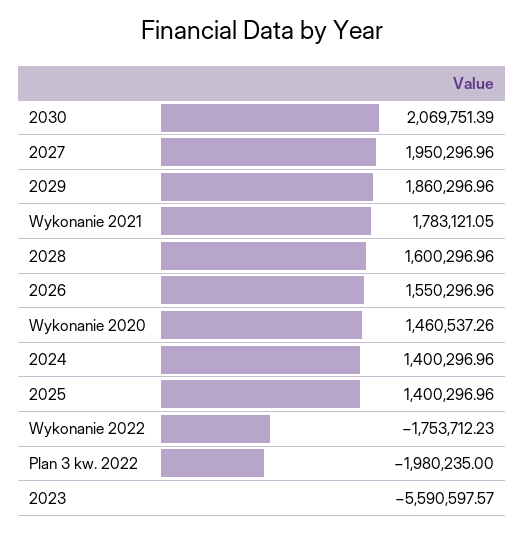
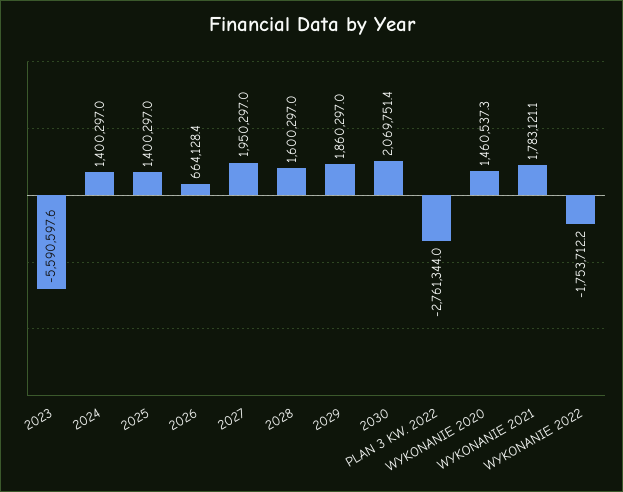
  {
    "2030": 2069751.39,
    "2027": 1950296.96,
    "2029": 1860296.96,
    "Wykonanie 2021": 1783121.05,
    "2028": 1600296.96,
-   "2026": 1550296.96,
+   "2026": 664128.4,
    "Wykonanie 2020": 1460537.26,
    "2024": 1400296.96,
    "2025": 1400296.96,
    "Wykonanie 2022": -1753712.23,
-   "Plan 3 kw. 2022": -1980235,
+   "Plan 3 kw. 2022": -2761344,
    "2023": -5590597.57
  }

